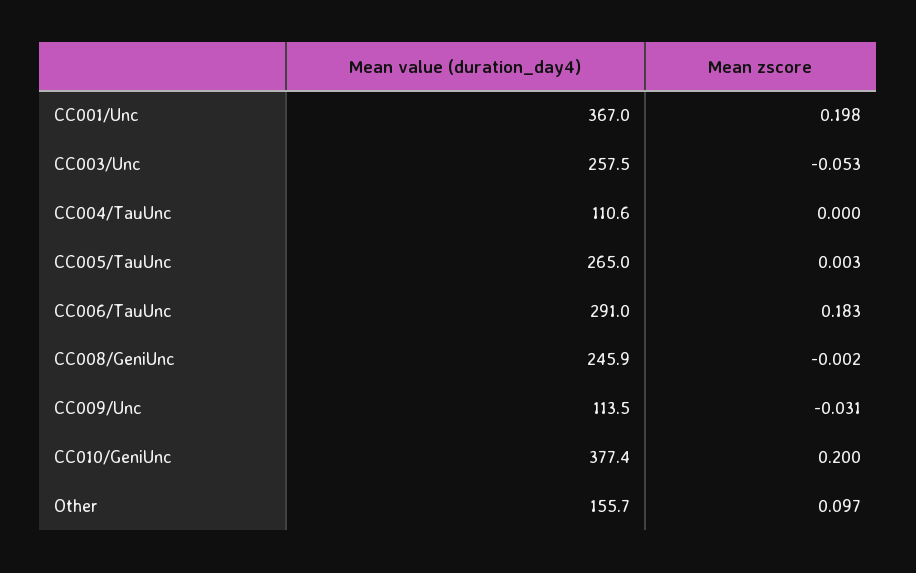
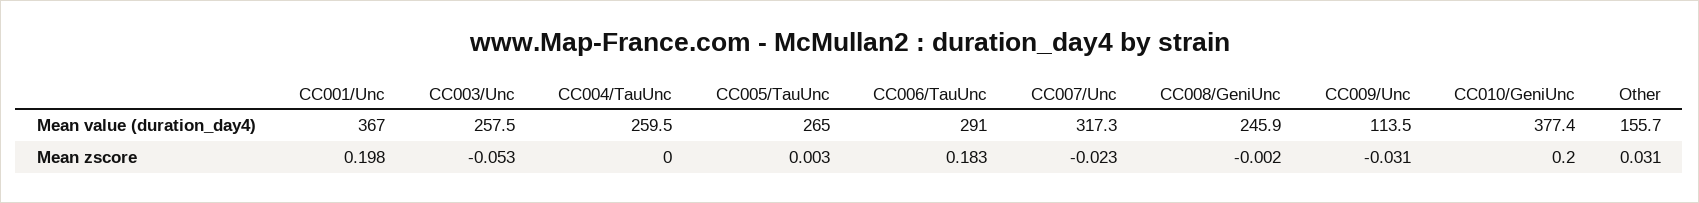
  {
    "Mean value (duration_day4)": {
      "CC001/Unc": 367,
      "CC003/Unc": 257.5,
-     "CC004/TauUnc": 110.6,
+     "CC004/TauUnc": 259.5,
      "CC005/TauUnc": 265,
      "CC006/TauUnc": 291,
      "CC008/GeniUnc": 245.9,
      "CC009/Unc": 113.5,
      "CC010/GeniUnc": 377.4,
-     "Other": 155.7
+     "Other": 155.7,
+     "CC007/Unc": 317.3
    },
    "Mean zscore": {
      "CC001/Unc": 0.198,
      "CC003/Unc": -0.053,
      "CC004/TauUnc": 0,
      "CC005/TauUnc": 0.003,
      "CC006/TauUnc": 0.183,
      "CC008/GeniUnc": -0.002,
      "CC009/Unc": -0.031,
      "CC010/GeniUnc": 0.2,
-     "Other": 0.097
+     "Other": 0.031,
+     "CC007/Unc": -0.023
    }
  }

